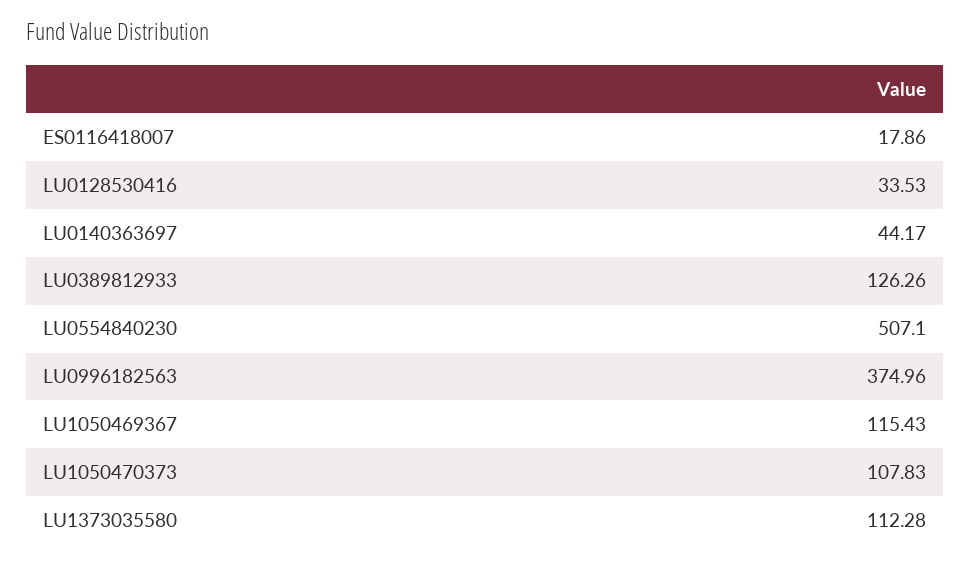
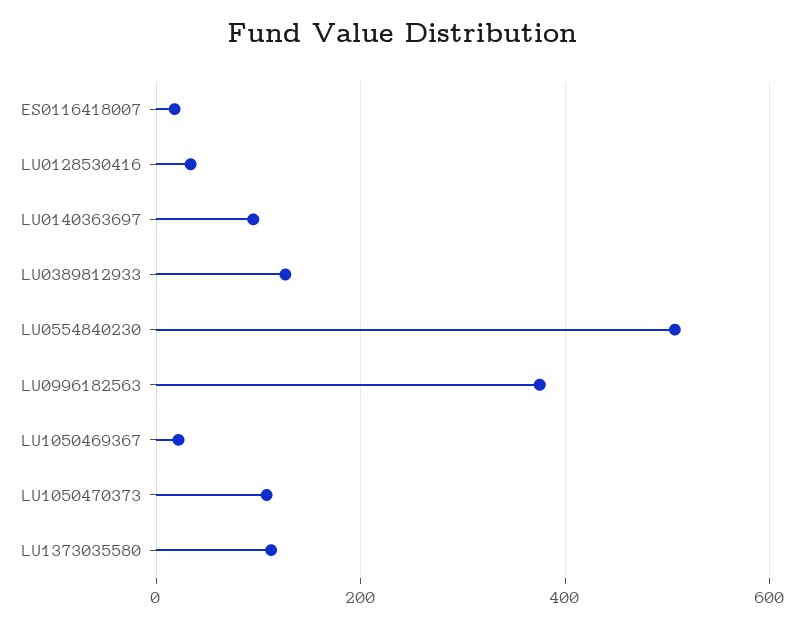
  {
    "ES0116418007": 17.86,
    "LU0128530416": 33.53,
-   "LU0140363697": 44.17,
+   "LU0140363697": 100,
    "LU0389812933": 126.26,
    "LU0554840230": 507.1,
    "LU0996182563": 374.96,
-   "LU1050469367": 115.43,
+   "LU1050469367": 20,
    "LU1050470373": 107.83,
    "LU1373035580": 112.28
  }

